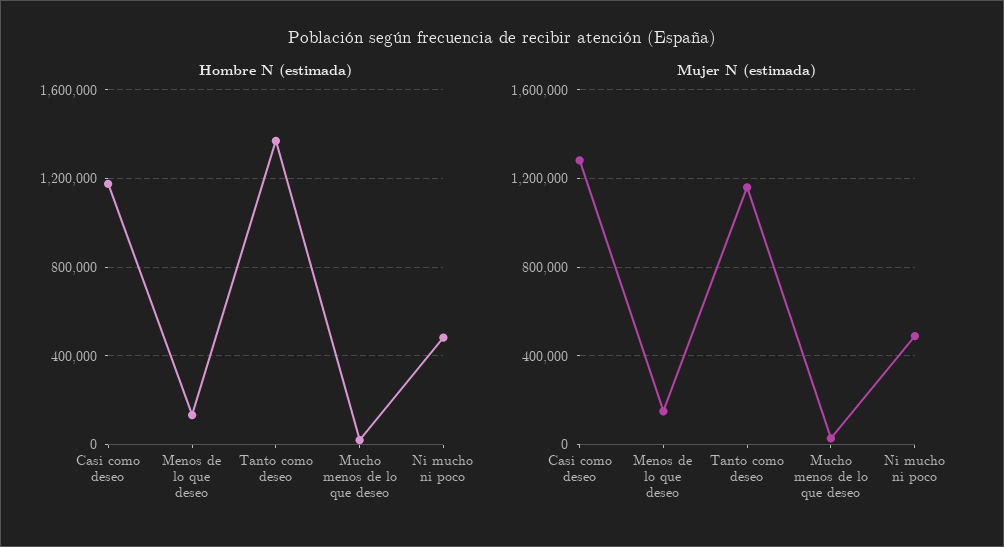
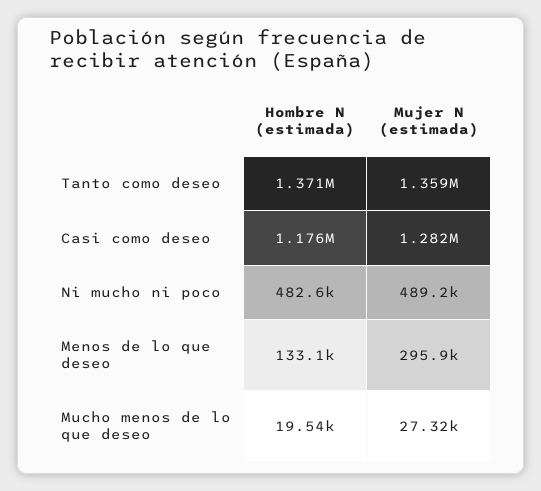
  {
    "Hombre N (estimada)": {
      "Casi como deseo": 1176000,
      "Menos de lo que deseo": 133100,
      "Tanto como deseo": 1371000,
      "Mucho menos de lo que deseo": 19540,
      "Ni mucho ni poco": 482600
    },
    "Mujer N (estimada)": {
      "Casi como deseo": 1282000,
-     "Menos de lo que deseo": 150000,
+     "Menos de lo que deseo": 295900,
-     "Tanto como deseo": 1150000,
+     "Tanto como deseo": 1359000,
      "Mucho menos de lo que deseo": 27320,
      "Ni mucho ni poco": 489200
    }
  }

